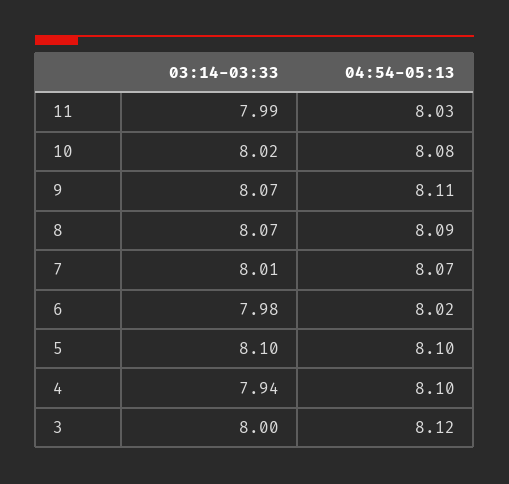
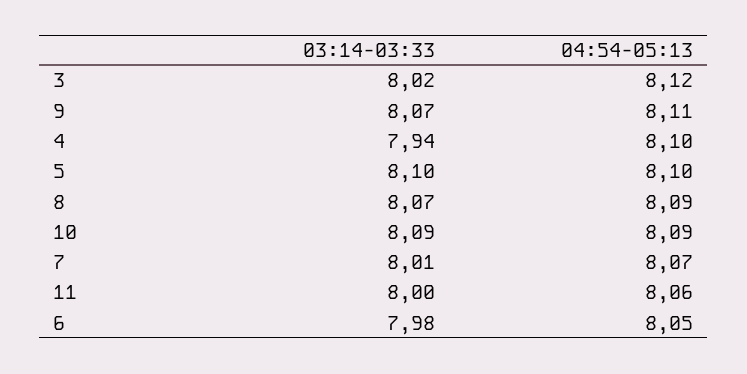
  {
    "03:14-03:33": {
-     "11": 7.99,
+     "11": 8,
-     "10": 8.02,
+     "10": 8.09,
      "9": 8.07,
      "8": 8.07,
      "7": 8.01,
      "6": 7.98,
      "5": 8.1,
      "4": 7.94,
-     "3": 8
+     "3": 8.02
    },
    "04:54-05:13": {
-     "11": 8.03,
+     "11": 8.06,
-     "10": 8.08,
+     "10": 8.09,
      "9": 8.11,
      "8": 8.09,
      "7": 8.07,
-     "6": 8.02,
+     "6": 8.05,
      "5": 8.1,
      "4": 8.1,
      "3": 8.12
    }
  }

